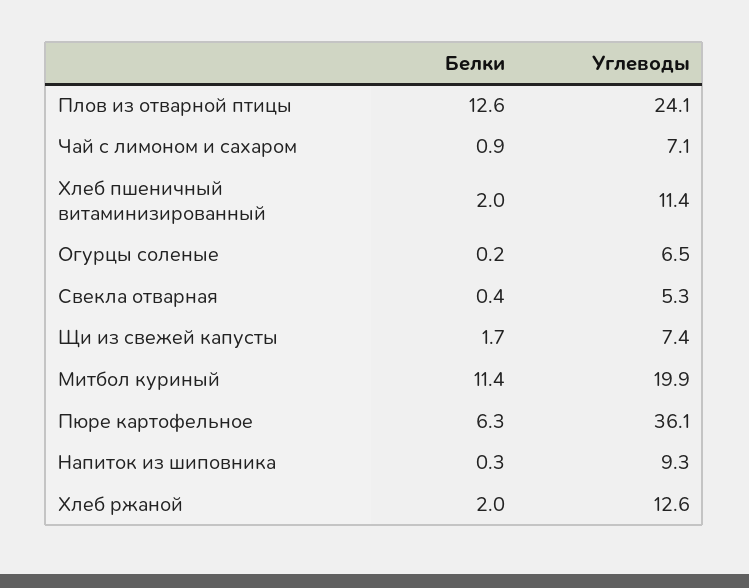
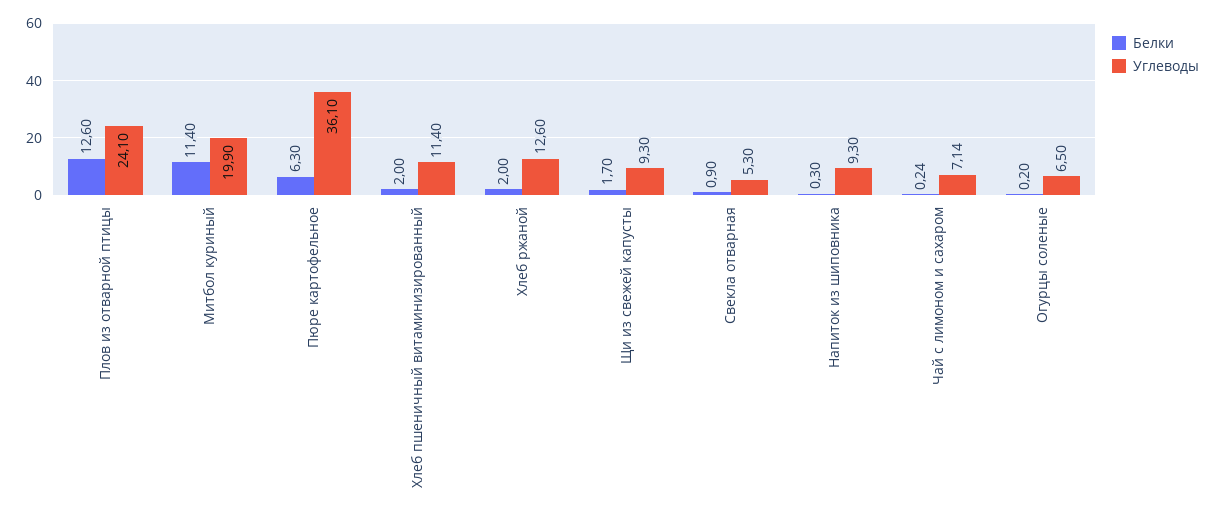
  {
    "Белки": {
      "Плов из отварной птицы": 12.6,
-     "Чай с лимоном и сахаром": 0.9,
+     "Чай с лимоном и сахаром": 0.24,
      "Хлеб пшеничный витаминизированный": 2,
      "Огурцы соленые": 0.2,
-     "Свекла отварная": 0.4,
+     "Свекла отварная": 0.9,
      "Щи из свежей капусты": 1.7,
      "Митбол куриный": 11.4,
      "Пюре картофельное": 6.3,
      "Напиток из шиповника": 0.3,
      "Хлеб ржаной": 2
    },
    "Углеводы": {
      "Плов из отварной птицы": 24.1,
      "Чай с лимоном и сахаром": 7.14,
      "Хлеб пшеничный витаминизированный": 11.4,
      "Огурцы соленые": 6.5,
      "Свекла отварная": 5.3,
-     "Щи из свежей капусты": 7.4,
+     "Щи из свежей капусты": 9.3,
      "Митбол куриный": 19.9,
      "Пюре картофельное": 36.1,
      "Напиток из шиповника": 9.3,
      "Хлеб ржаной": 12.6
    }
  }

